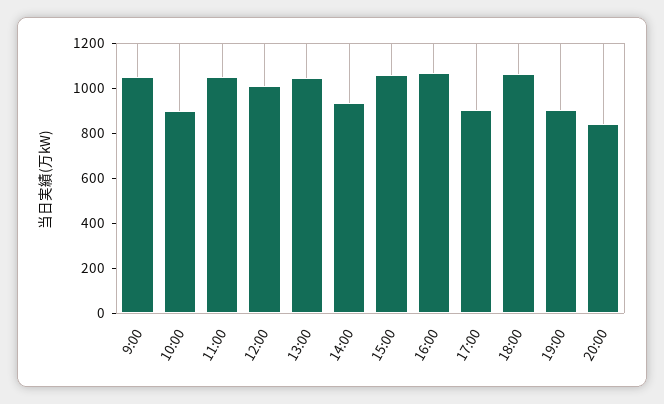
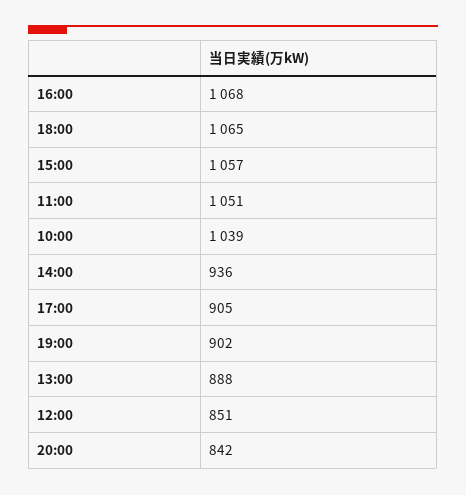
  {
-   "9:00": 1050,
-   "10:00": 900,
+   "10:00": 1039,
    "11:00": 1051,
-   "12:00": 1000,
+   "12:00": 851,
-   "13:00": 1050,
+   "13:00": 888,
    "14:00": 936,
    "15:00": 1057,
    "16:00": 1068,
    "17:00": 905,
    "18:00": 1065,
    "19:00": 902,
    "20:00": 842
  }

